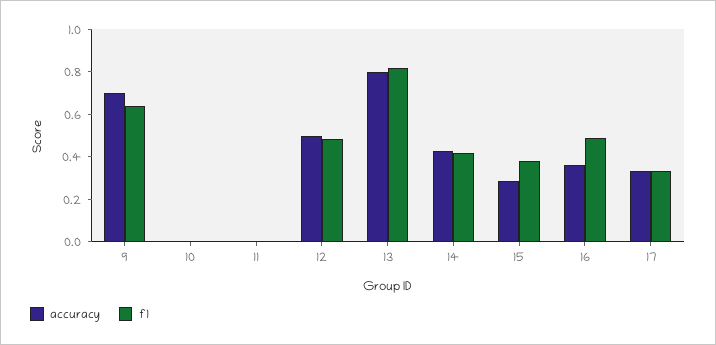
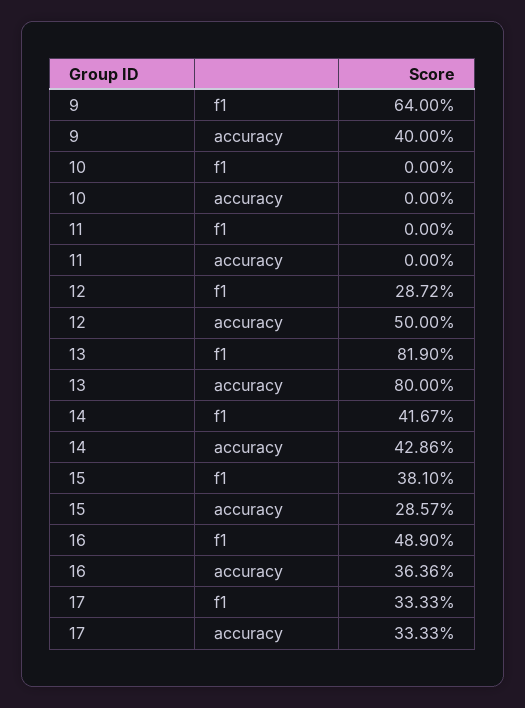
  {
    "accuracy": {
-     "9": 0.7,
+     "9": 0.4,
      "10": 0,
      "11": 0,
      "12": 0.5,
      "13": 0.8,
      "14": 0.4286,
      "15": 0.2857,
      "16": 0.3636,
      "17": 0.3333
    },
    "f1": {
      "9": 0.64,
      "10": 0,
      "11": 0,
-     "12": 0.5,
+     "12": 0.2872,
      "13": 0.819,
      "14": 0.4167,
      "15": 0.381,
      "16": 0.489,
      "17": 0.3333
    }
  }

